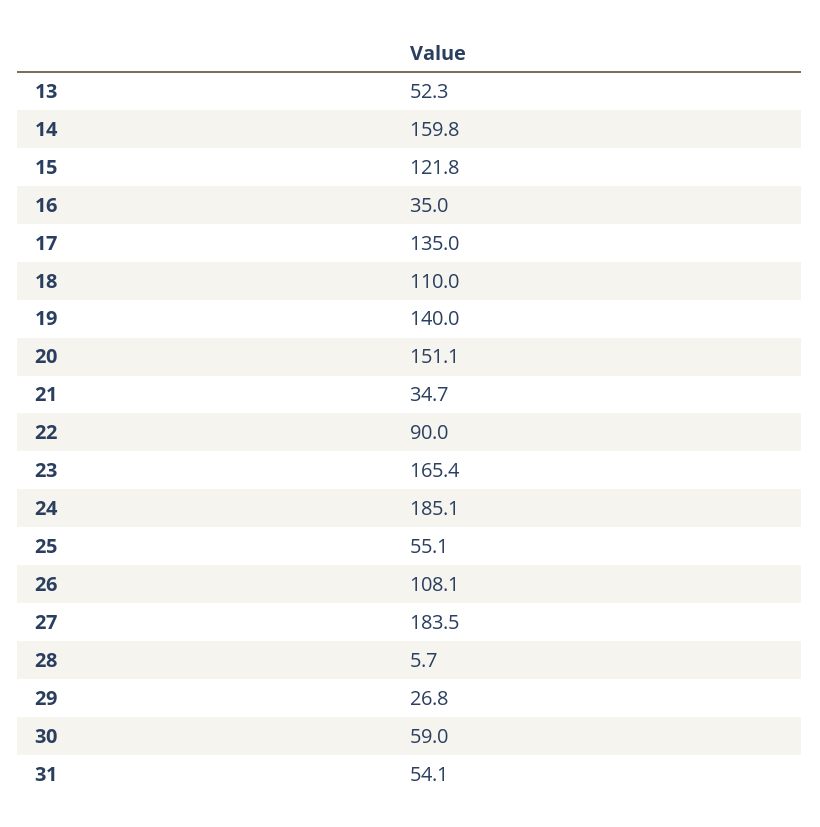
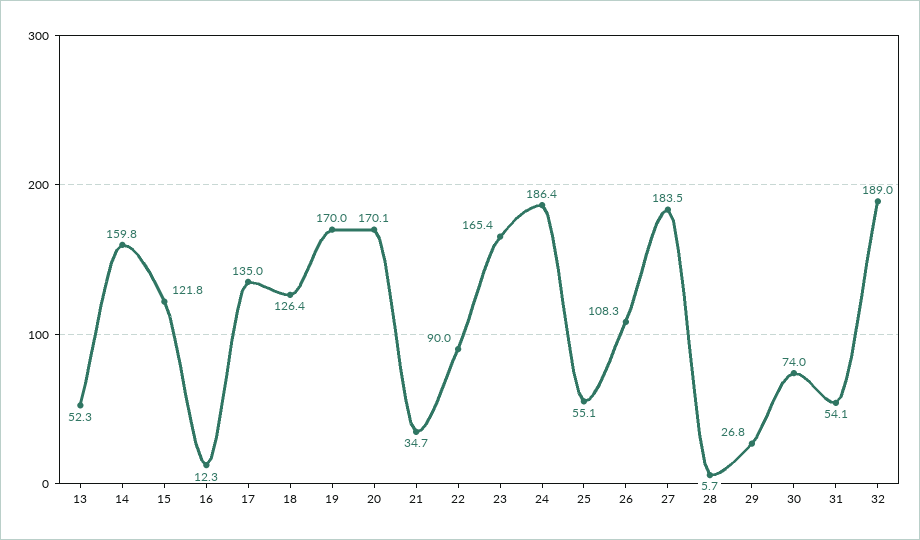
  {
    "13": 52.3,
    "14": 159.8,
    "15": 121.8,
-   "16": 35,
+   "16": 12.3,
    "17": 135,
-   "18": 110,
+   "18": 126.4,
-   "19": 140,
+   "19": 170,
-   "20": 151.1,
+   "20": 170.1,
    "21": 34.7,
    "22": 90,
    "23": 165.4,
-   "24": 185.1,
+   "24": 186.4,
    "25": 55.1,
-   "26": 108.1,
+   "26": 108.3,
    "27": 183.5,
    "28": 5.7,
    "29": 26.8,
-   "30": 59,
+   "30": 74,
-   "31": 54.1
+   "31": 54.1,
+   "32": 189
  }

